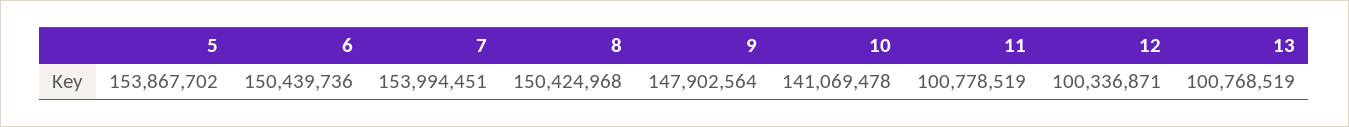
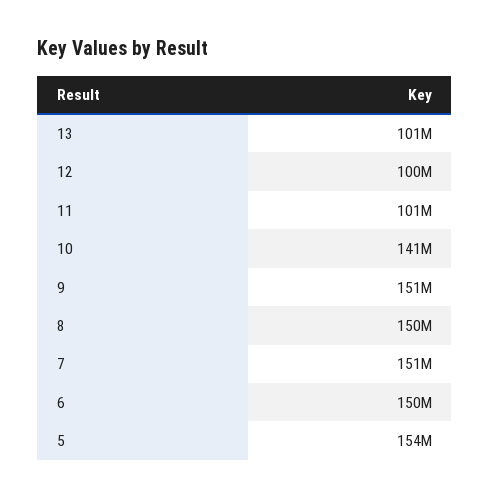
  {
    "5": 153867702,
    "6": 150439736,
-   "7": 153994451,
+   "7": 151000000,
    "8": 150424968,
-   "9": 147902564,
+   "9": 151000000,
    "10": 141069478,
    "11": 100778519,
    "12": 100336871,
    "13": 100768519
  }

